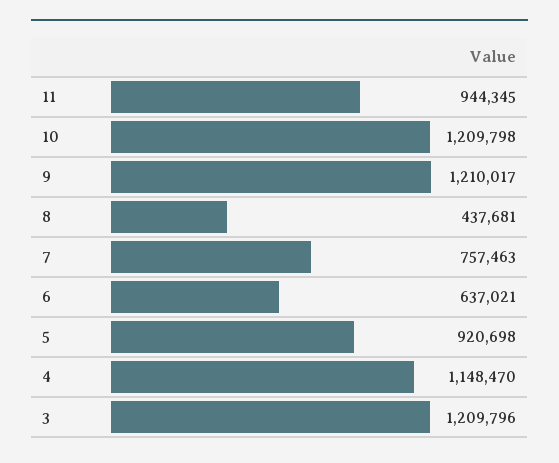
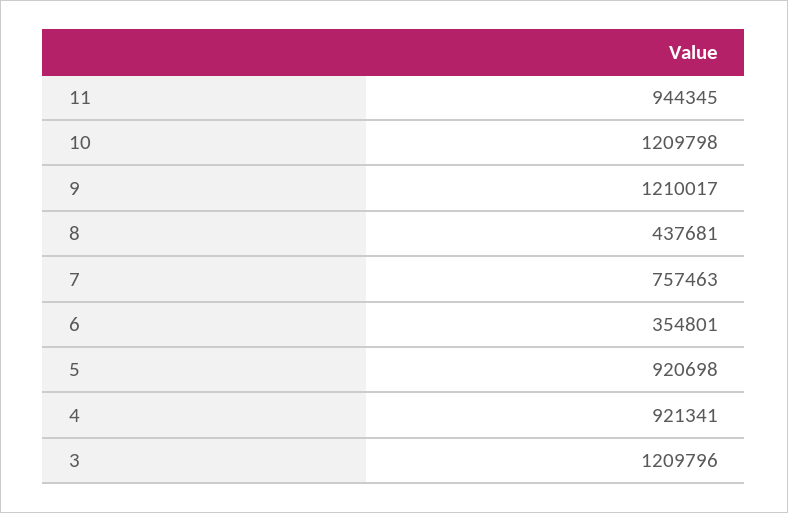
  {
    "11": 944345,
    "10": 1209798,
    "9": 1210017,
    "8": 437681,
    "7": 757463,
-   "6": 637021,
+   "6": 354801,
    "5": 920698,
-   "4": 1148470,
+   "4": 921341,
    "3": 1209796
  }

